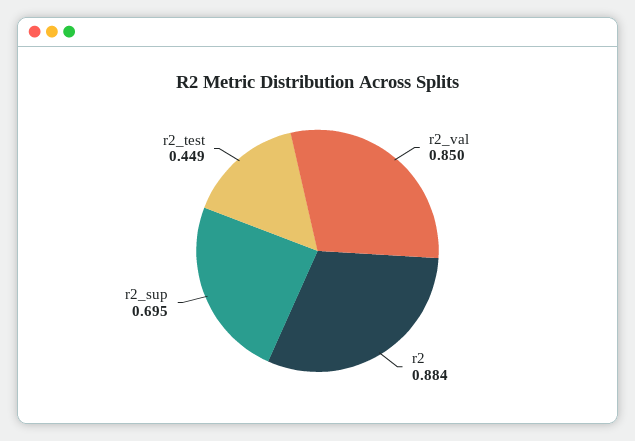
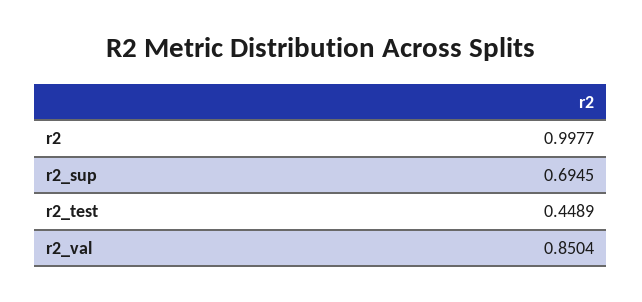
  {
    "r2_val": 0.8504,
-   "r2": 0.884,
+   "r2": 0.9977,
    "r2_sup": 0.6945,
    "r2_test": 0.4489
  }

